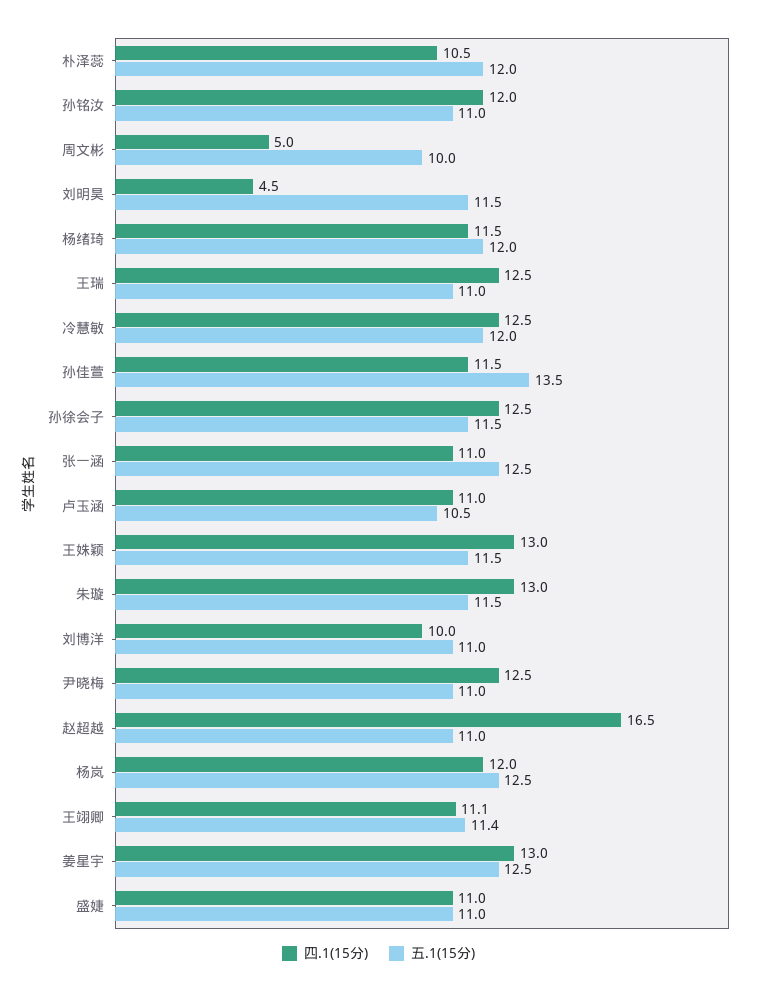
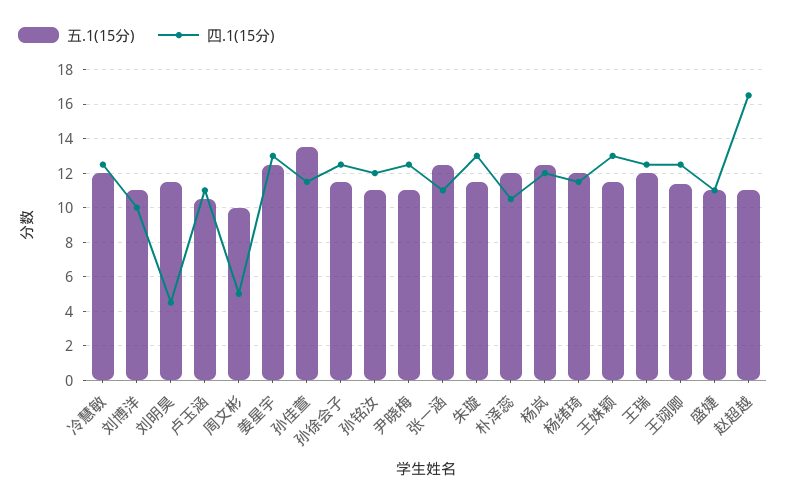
  {
    "四.1(15分)": {
      "朴泽蕊": 10.5,
      "孙铭汝": 12,
      "周文彬": 5,
      "刘明昊": 4.5,
      "杨绪琦": 11.5,
      "王瑞": 12.5,
      "冷慧敏": 12.5,
      "孙佳萱": 11.5,
      "孙徐会子": 12.5,
      "张一涵": 11,
      "卢玉涵": 11,
      "王姝颖": 13,
      "朱璇": 13,
      "刘博洋": 10,
      "尹晓梅": 12.5,
      "赵超越": 16.5,
      "杨岚": 12,
-     "王翊卿": 11.1,
+     "王翊卿": 12.5,
      "姜星宇": 13,
      "盛婕": 11
    },
    "五.1(15分)": {
      "朴泽蕊": 12,
      "孙铭汝": 11,
      "周文彬": 10,
      "刘明昊": 11.5,
      "杨绪琦": 12,
-     "王瑞": 11,
+     "王瑞": 12,
      "冷慧敏": 12,
      "孙佳萱": 13.5,
      "孙徐会子": 11.5,
      "张一涵": 12.5,
      "卢玉涵": 10.5,
      "王姝颖": 11.5,
      "朱璇": 11.5,
      "刘博洋": 11,
      "尹晓梅": 11,
      "赵超越": 11,
      "杨岚": 12.5,
      "王翊卿": 11.4,
      "姜星宇": 12.5,
      "盛婕": 11
    }
  }

